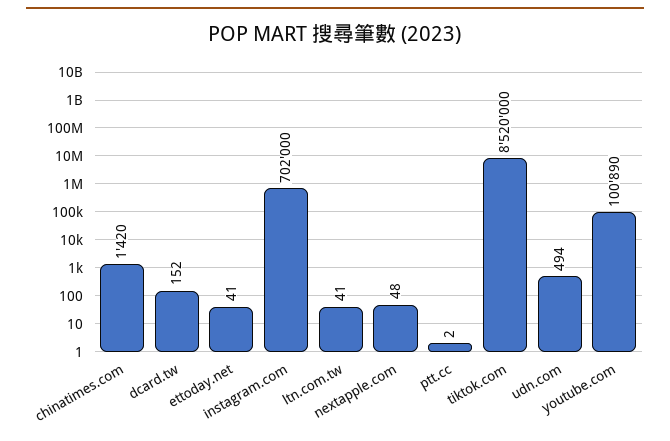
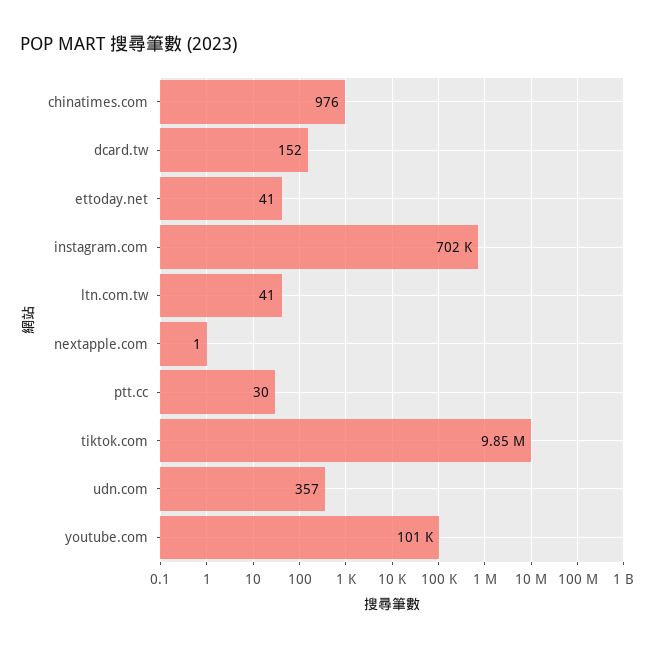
  {
-   "chinatimes.com": 1420,
+   "chinatimes.com": 976,
    "dcard.tw": 152,
    "ettoday.net": 41,
    "instagram.com": 702000,
    "ltn.com.tw": 41,
-   "nextapple.com": 48,
+   "nextapple.com": 1,
-   "ptt.cc": 2,
+   "ptt.cc": 30,
-   "tiktok.com": 8520000,
+   "tiktok.com": 9850000,
-   "udn.com": 494,
+   "udn.com": 357,
    "youtube.com": 100890
  }

